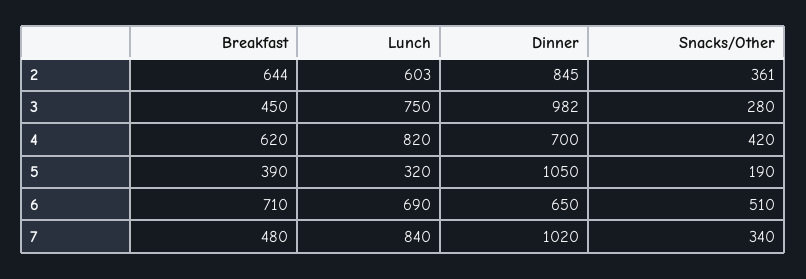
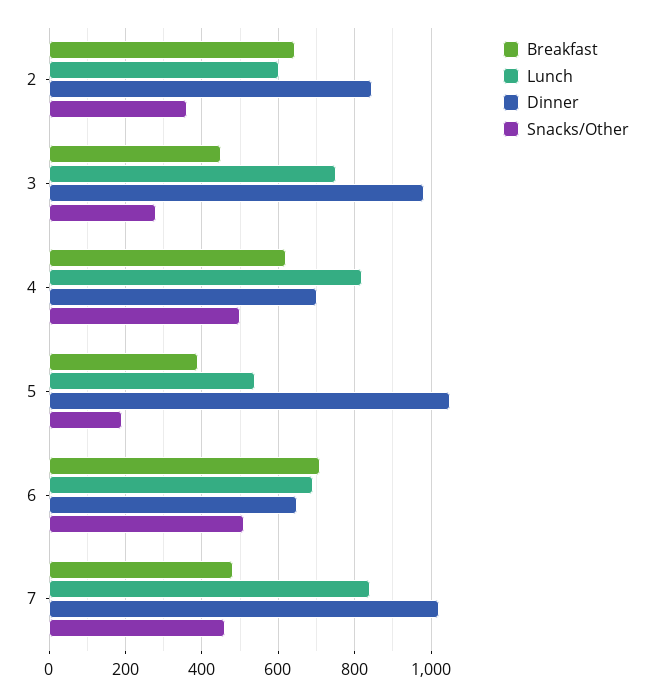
  {
    "Breakfast": {
      "2": 644,
      "3": 450,
      "4": 620,
      "5": 390,
      "6": 710,
      "7": 480
    },
    "Lunch": {
      "2": 603,
      "3": 750,
      "4": 820,
-     "5": 320,
+     "5": 540,
      "6": 690,
      "7": 840
    },
    "Dinner": {
      "2": 845,
      "3": 982,
      "4": 700,
      "5": 1050,
      "6": 650,
      "7": 1020
    },
    "Snacks/Other": {
      "2": 361,
      "3": 280,
-     "4": 420,
+     "4": 500,
      "5": 190,
      "6": 510,
-     "7": 340
+     "7": 460
    }
  }

